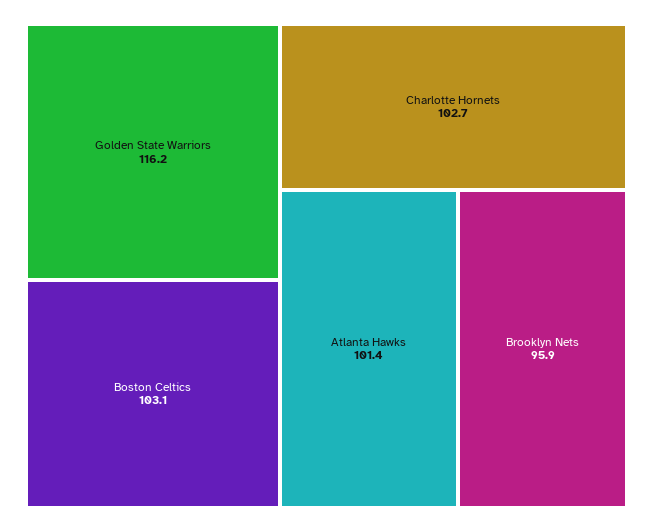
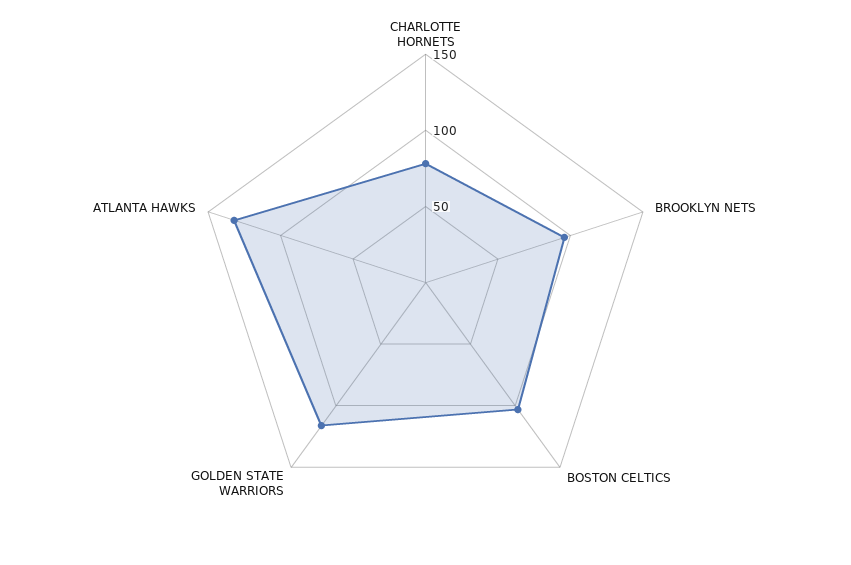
  {
    "Golden State Warriors": 116.2,
    "Boston Celtics": 103.1,
-   "Charlotte Hornets": 102.7,
+   "Charlotte Hornets": 80,
-   "Atlanta Hawks": 101.4,
+   "Atlanta Hawks": 130,
    "Brooklyn Nets": 95.9
  }

